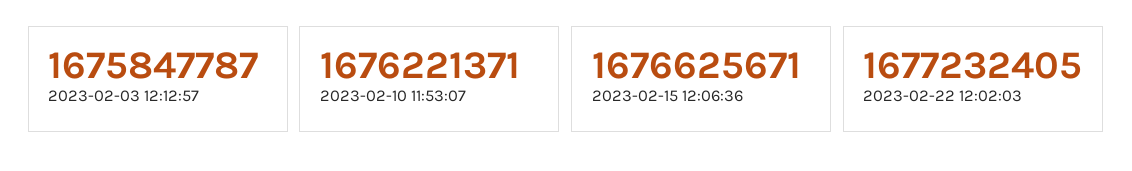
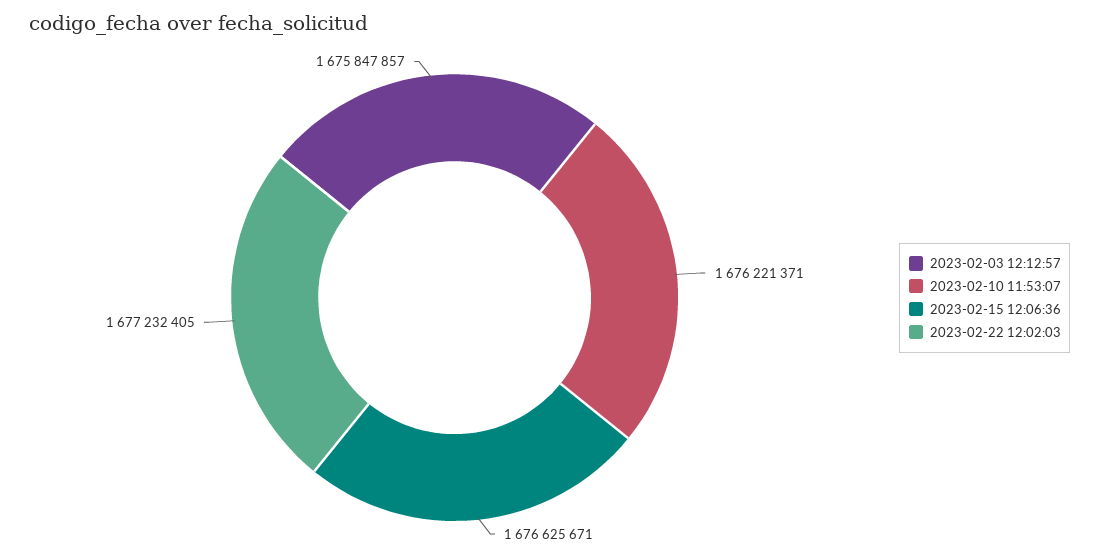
  {
-   "2023-02-03 12:12:57": 1675847787,
+   "2023-02-03 12:12:57": 1675847857,
    "2023-02-10 11:53:07": 1676221371,
    "2023-02-15 12:06:36": 1676625671,
    "2023-02-22 12:02:03": 1677232405
  }

